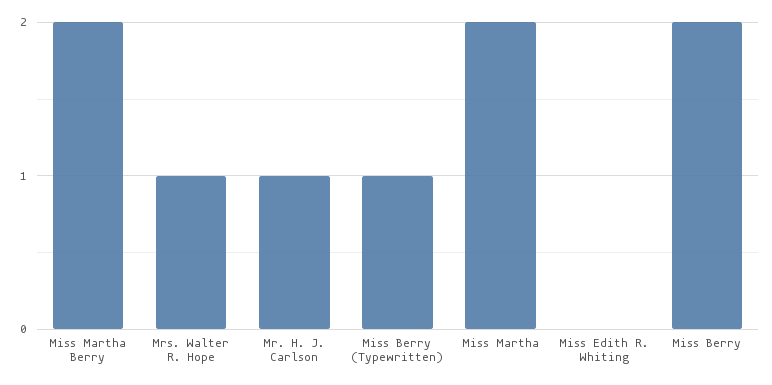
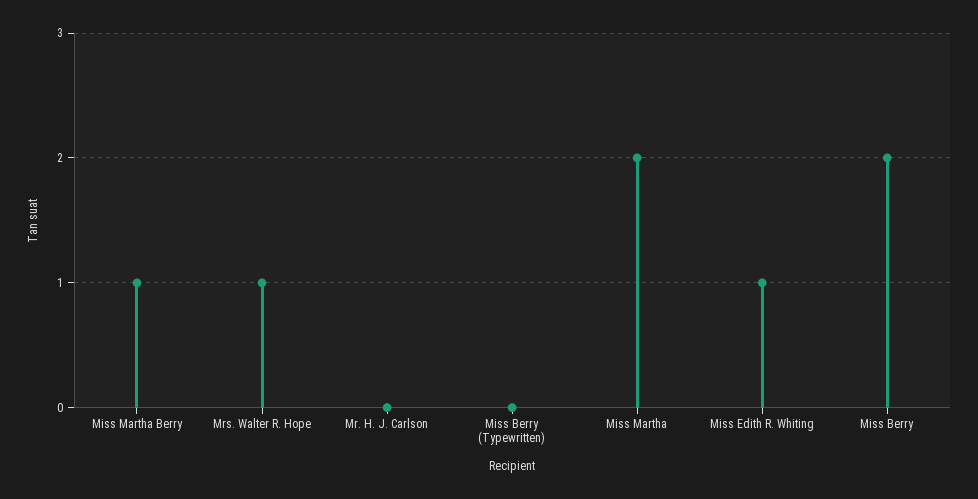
  {
-   "Miss Martha Berry": 2,
+   "Miss Martha Berry": 1,
    "Mrs. Walter R. Hope": 1,
-   "Mr. H. J. Carlson": 1,
+   "Mr. H. J. Carlson": 0,
-   "Miss Berry (Typewritten)": 1,
+   "Miss Berry (Typewritten)": 0,
    "Miss Martha": 2,
-   "Miss Edith R. Whiting": 0,
+   "Miss Edith R. Whiting": 1,
    "Miss Berry": 2
  }

